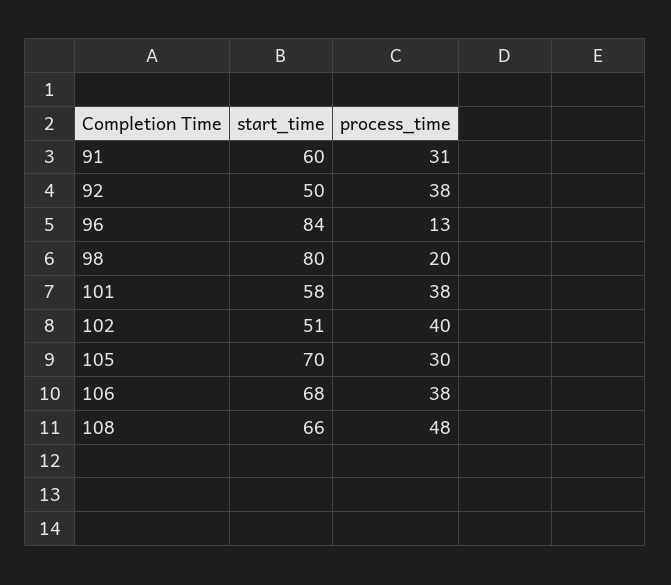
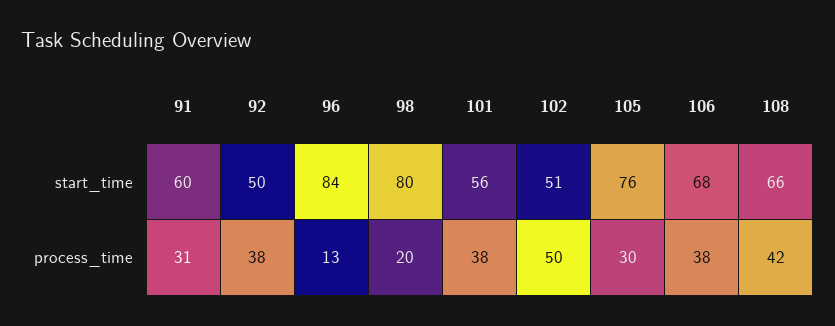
  {
    "start_time": {
      "91": 60,
      "92": 50,
      "96": 84,
      "98": 80,
-     "101": 58,
+     "101": 56,
      "102": 51,
-     "105": 70,
+     "105": 76,
      "106": 68,
      "108": 66
    },
    "process_time": {
      "91": 31,
      "92": 38,
      "96": 13,
      "98": 20,
      "101": 38,
-     "102": 40,
+     "102": 50,
      "105": 30,
      "106": 38,
-     "108": 48
+     "108": 42
    }
  }

